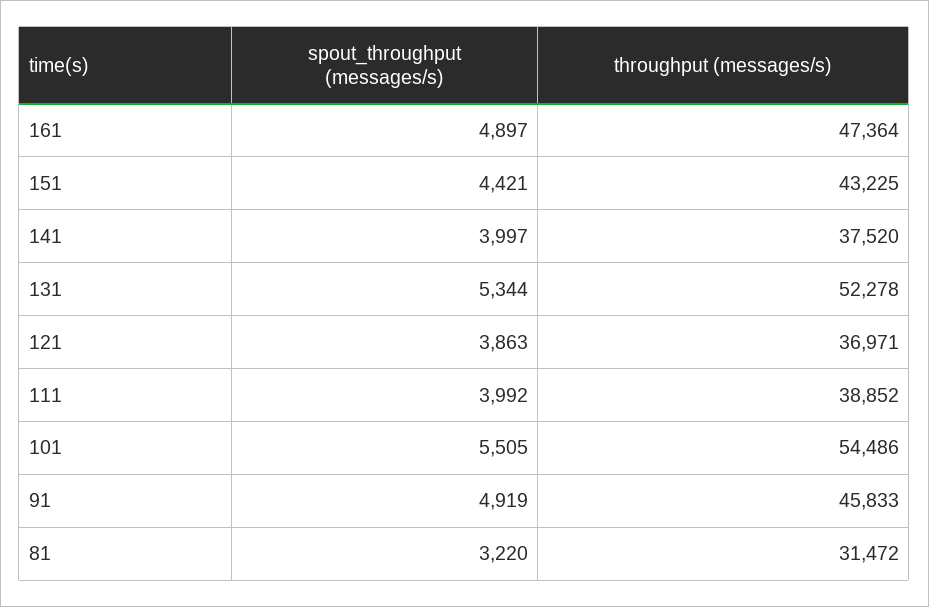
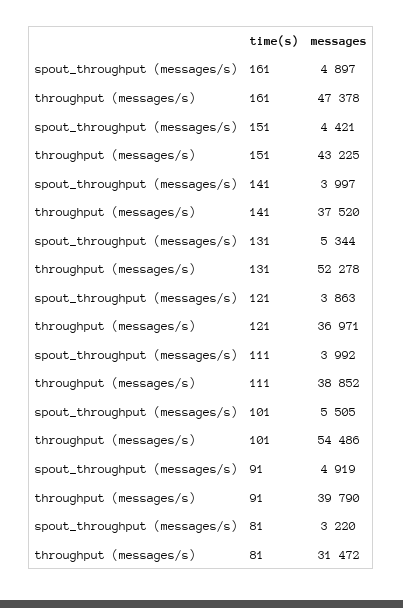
  {
    "spout_throughput (messages/s)": {
      "161": 4897,
      "151": 4421,
      "141": 3997,
      "131": 5344,
      "121": 3863,
      "111": 3992,
      "101": 5505,
      "91": 4919,
      "81": 3220
    },
    "throughput (messages/s)": {
-     "161": 47364,
+     "161": 47378,
      "151": 43225,
      "141": 37520,
      "131": 52278,
      "121": 36971,
      "111": 38852,
      "101": 54486,
-     "91": 45833,
+     "91": 39790,
      "81": 31472
    }
  }

